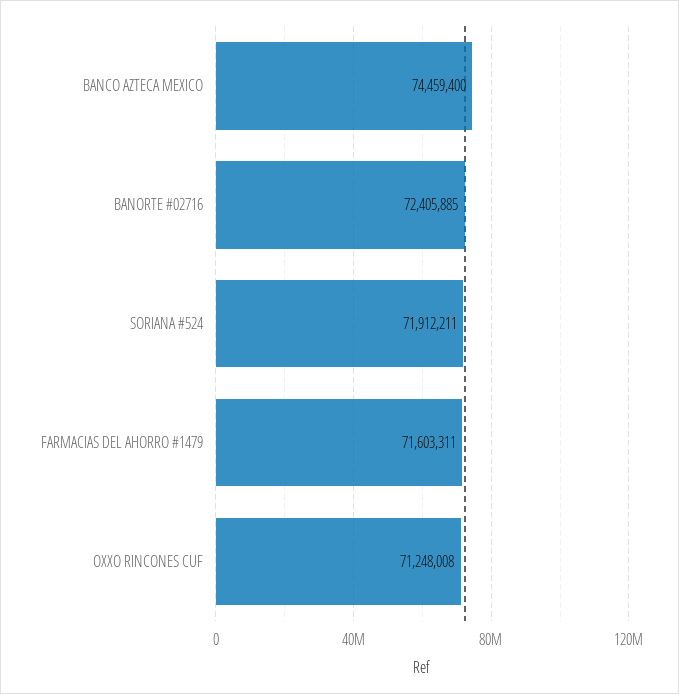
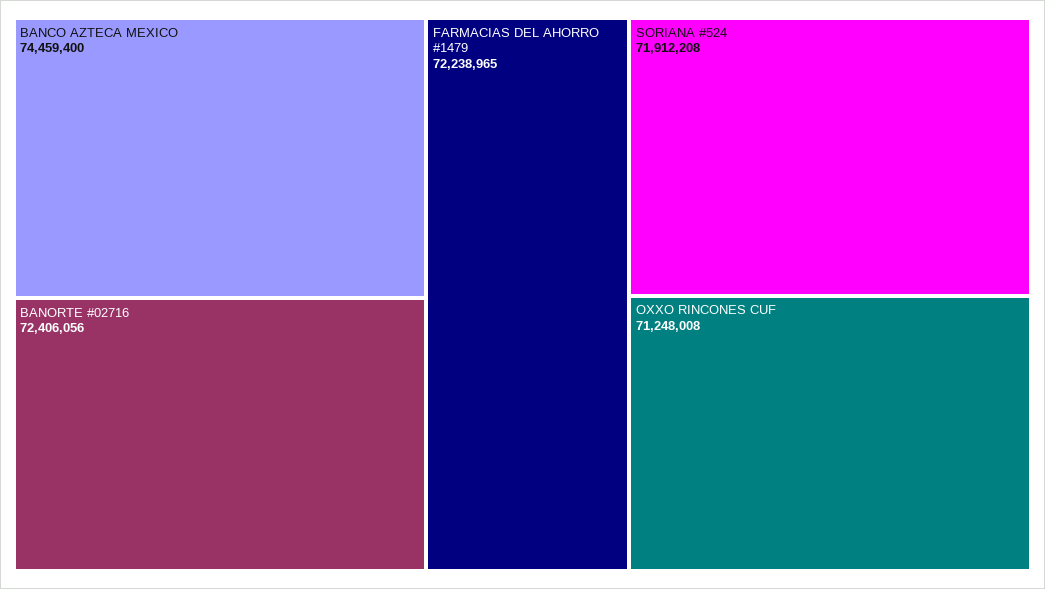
  {
    "BANCO AZTECA MEXICO": 74459400,
-   "BANORTE #02716": 72405885,
+   "BANORTE #02716": 72406056,
-   "SORIANA #524": 71912211,
+   "SORIANA #524": 71912208,
-   "FARMACIAS DEL AHORRO #1479": 71603311,
+   "FARMACIAS DEL AHORRO #1479": 72238965,
    "OXXO RINCONES CUF": 71248008
  }

